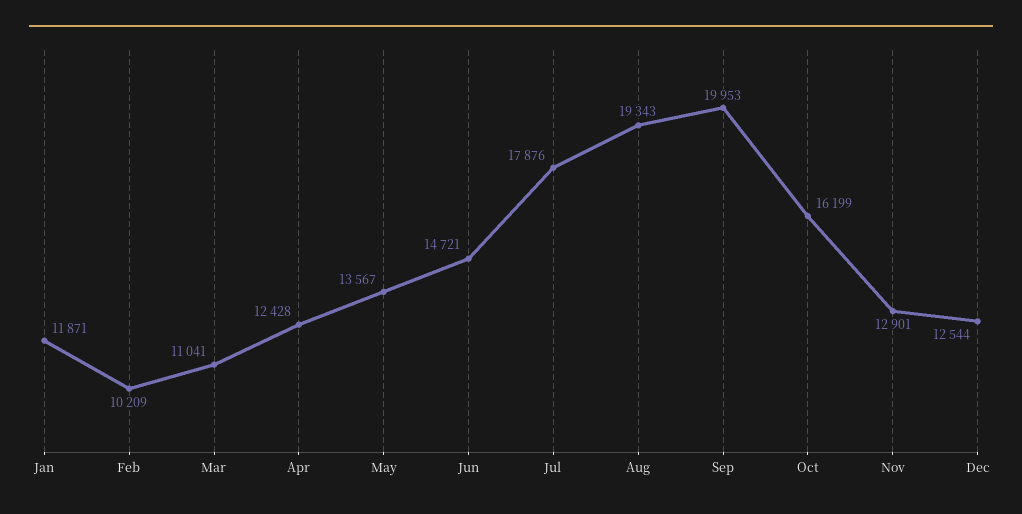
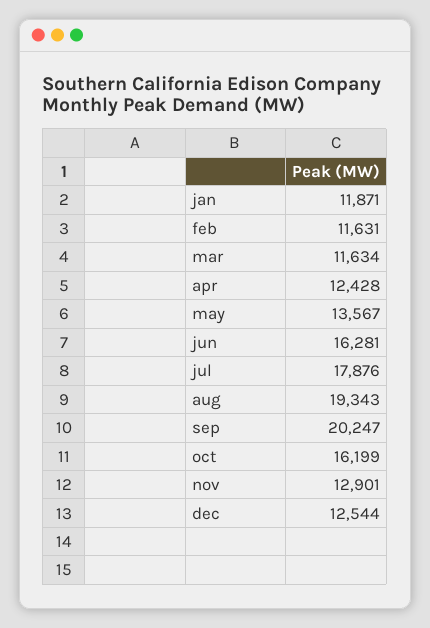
  {
    "Jan": 11871,
-   "Feb": 10209,
+   "Feb": 11631,
-   "Mar": 11041,
+   "Mar": 11634,
    "Apr": 12428,
    "May": 13567,
-   "Jun": 14721,
+   "Jun": 16281,
    "Jul": 17876,
    "Aug": 19343,
-   "Sep": 19953,
+   "Sep": 20247,
    "Oct": 16199,
    "Nov": 12901,
    "Dec": 12544
  }

